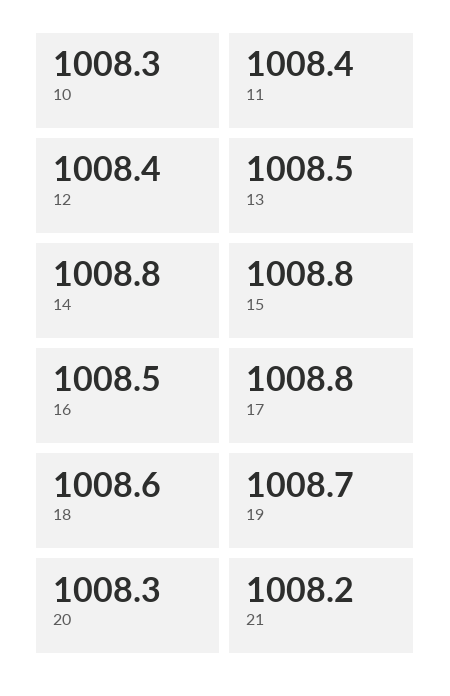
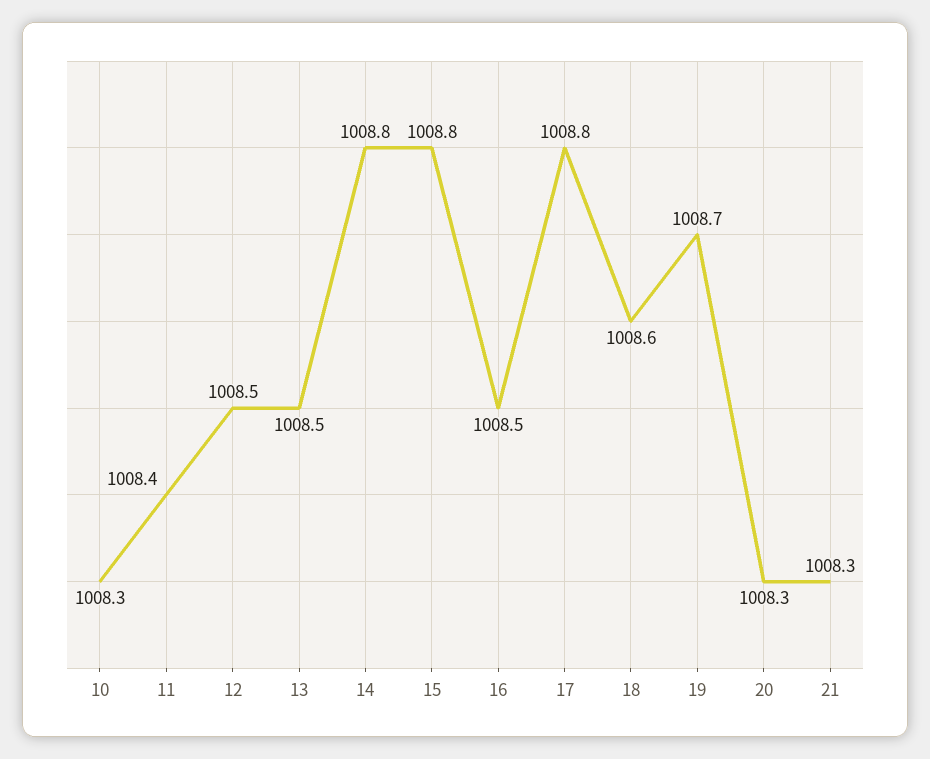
  {
    "10": 1008.3,
    "11": 1008.4,
-   "12": 1008.4,
+   "12": 1008.5,
    "13": 1008.5,
    "14": 1008.8,
    "15": 1008.8,
    "16": 1008.5,
    "17": 1008.8,
    "18": 1008.6,
    "19": 1008.7,
    "20": 1008.3,
-   "21": 1008.2
+   "21": 1008.3
  }

